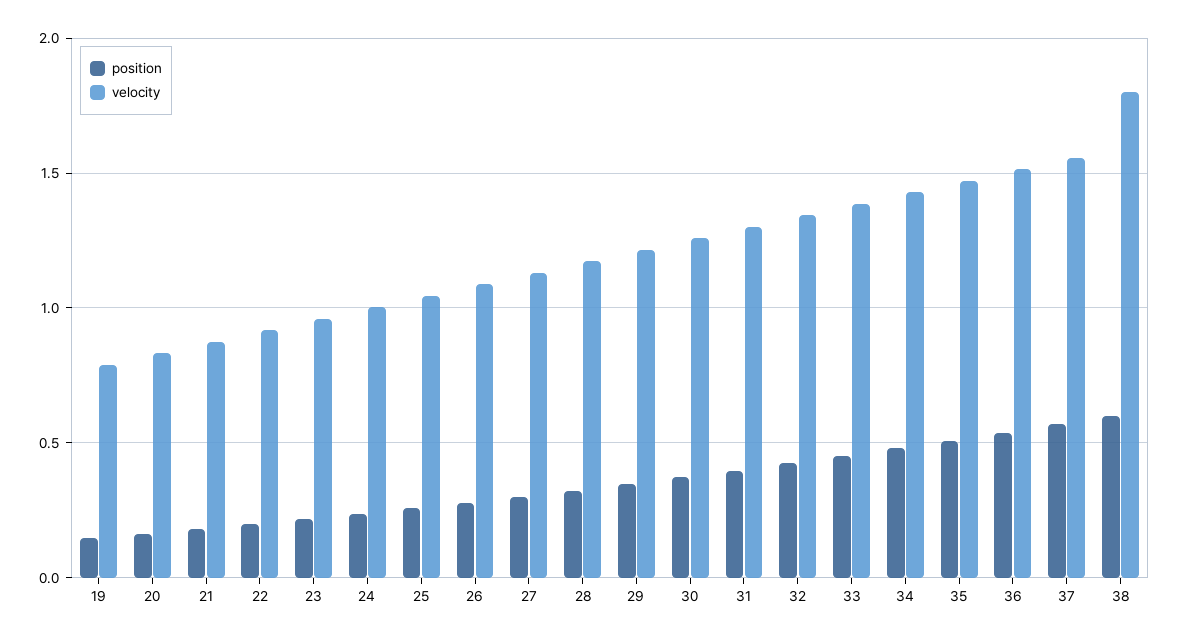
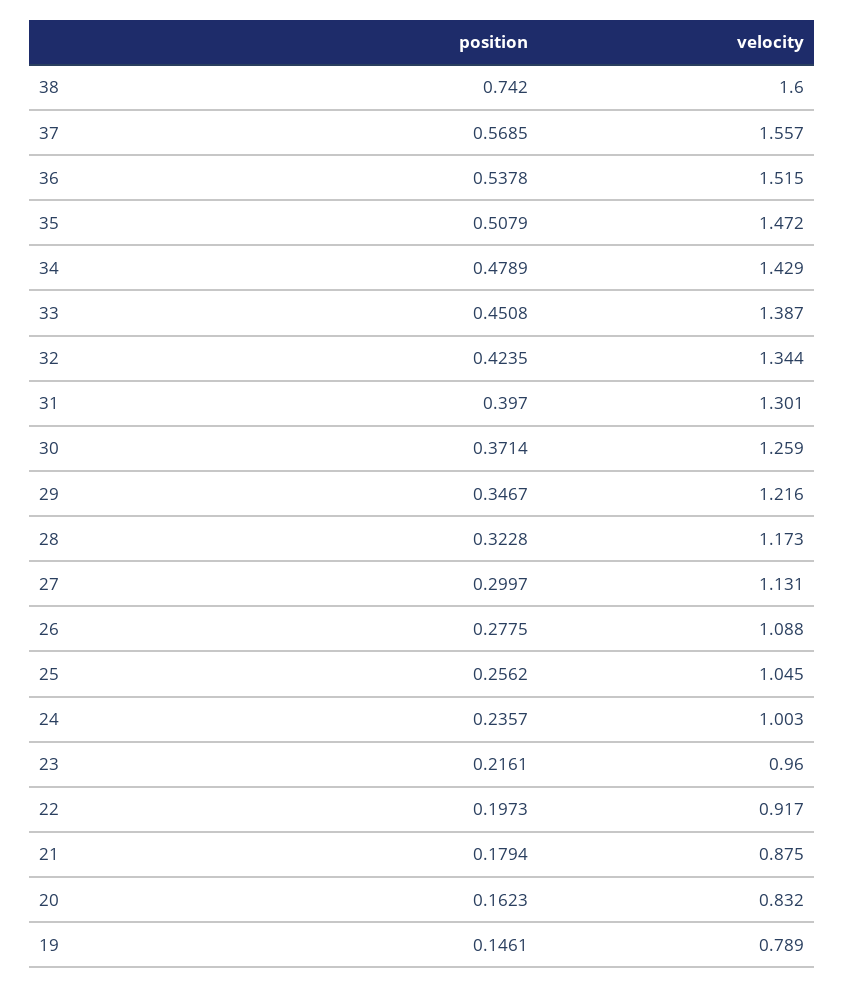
  {
    "position": {
      "19": 0.1461,
      "20": 0.1623,
      "21": 0.1794,
      "22": 0.1973,
      "23": 0.2161,
      "24": 0.2357,
      "25": 0.2562,
      "26": 0.2775,
      "27": 0.2997,
      "28": 0.3228,
      "29": 0.3467,
      "30": 0.3714,
      "31": 0.397,
      "32": 0.4235,
      "33": 0.4508,
      "34": 0.4789,
      "35": 0.5079,
      "36": 0.5378,
      "37": 0.5685,
-     "38": 0.6
+     "38": 0.742
    },
    "velocity": {
      "19": 0.789,
      "20": 0.832,
      "21": 0.875,
      "22": 0.917,
      "23": 0.96,
      "24": 1.003,
      "25": 1.045,
      "26": 1.088,
      "27": 1.131,
      "28": 1.173,
      "29": 1.216,
      "30": 1.259,
      "31": 1.301,
      "32": 1.344,
      "33": 1.387,
      "34": 1.429,
      "35": 1.472,
      "36": 1.515,
      "37": 1.557,
-     "38": 1.8
+     "38": 1.6
    }
  }

